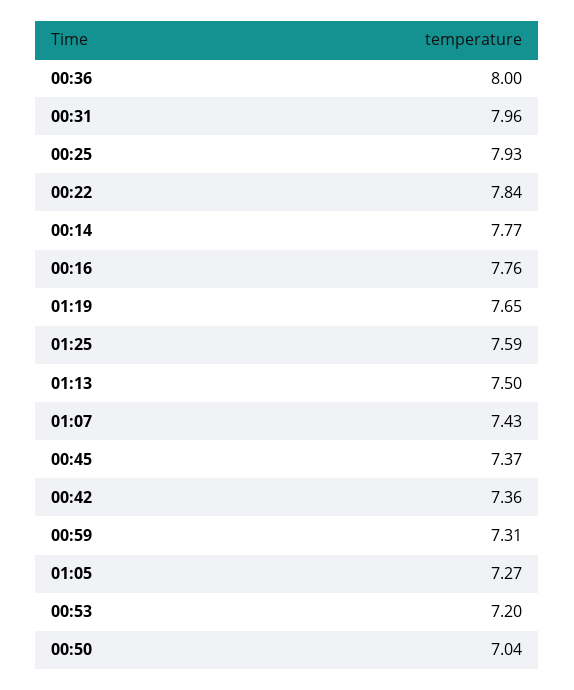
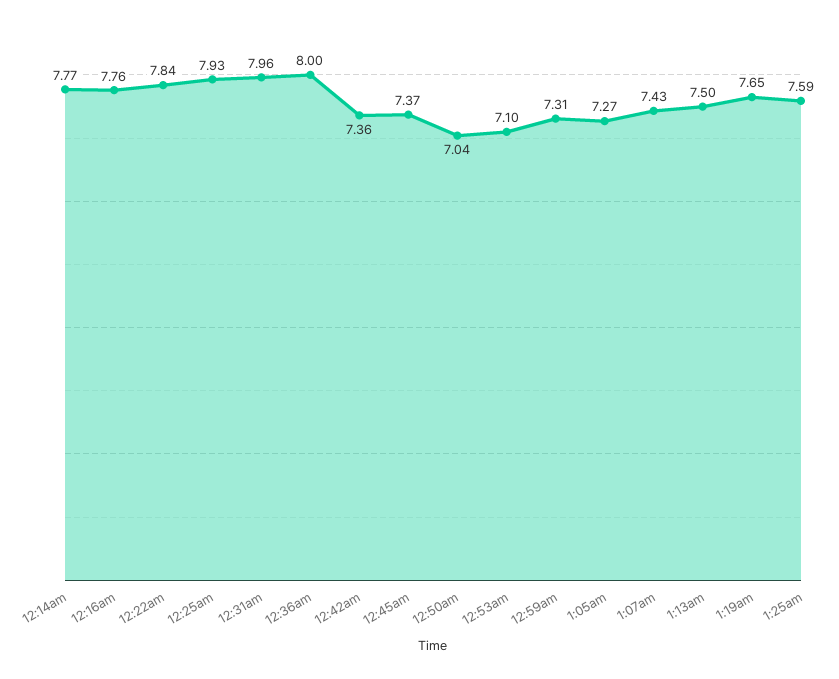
  {
    "00:36": 8,
    "00:31": 7.96,
    "00:25": 7.93,
    "00:22": 7.84,
    "00:14": 7.77,
    "00:16": 7.76,
    "01:19": 7.65,
    "01:25": 7.59,
    "01:13": 7.5,
    "01:07": 7.43,
    "00:45": 7.37,
    "00:42": 7.36,
    "00:59": 7.31,
    "01:05": 7.27,
-   "00:53": 7.2,
+   "00:53": 7.1,
    "00:50": 7.04
  }

